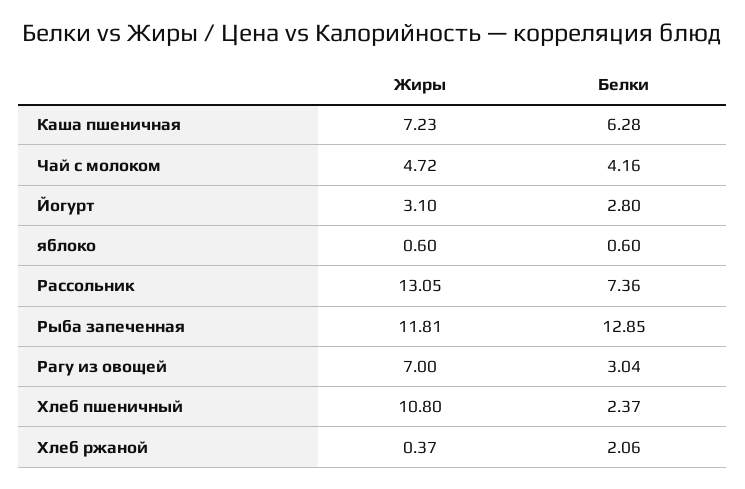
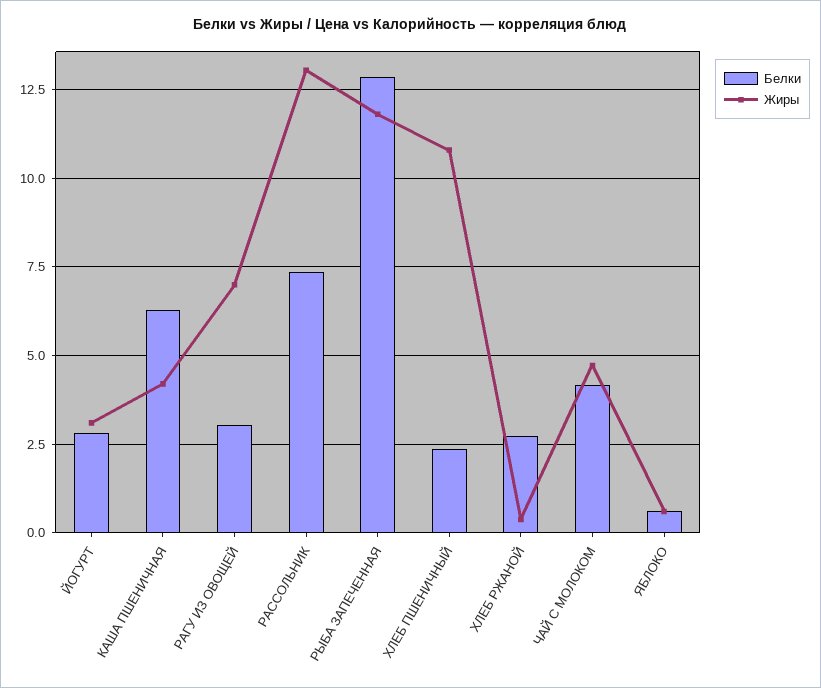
  {
    "Жиры": {
-     "Каша пшеничная": 7.23,
+     "Каша пшеничная": 4.25,
      "Чай с молоком": 4.72,
      "Йогурт": 3.1,
      "яблоко": 0.6,
      "Рассольник": 13.05,
      "Рыба запеченная": 11.81,
      "Рагу из овощей": 7,
      "Хлеб пшеничный": 10.8,
      "Хлеб ржаной": 0.37
    },
    "Белки": {
      "Каша пшеничная": 6.28,
      "Чай с молоком": 4.16,
      "Йогурт": 2.8,
      "яблоко": 0.6,
      "Рассольник": 7.36,
      "Рыба запеченная": 12.85,
      "Рагу из овощей": 3.04,
      "Хлеб пшеничный": 2.37,
-     "Хлеб ржаной": 2.06
+     "Хлеб ржаной": 2.75
    }
  }

